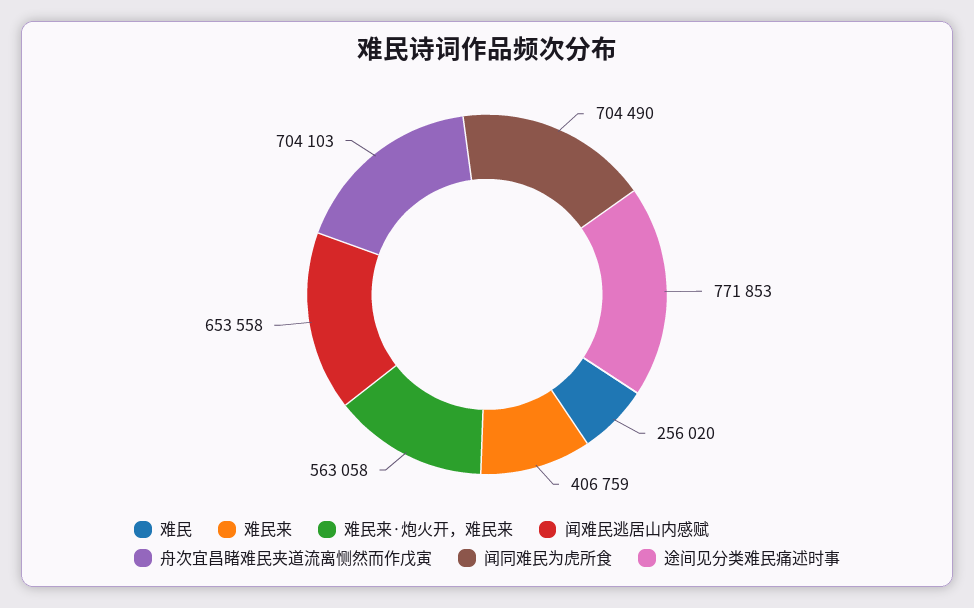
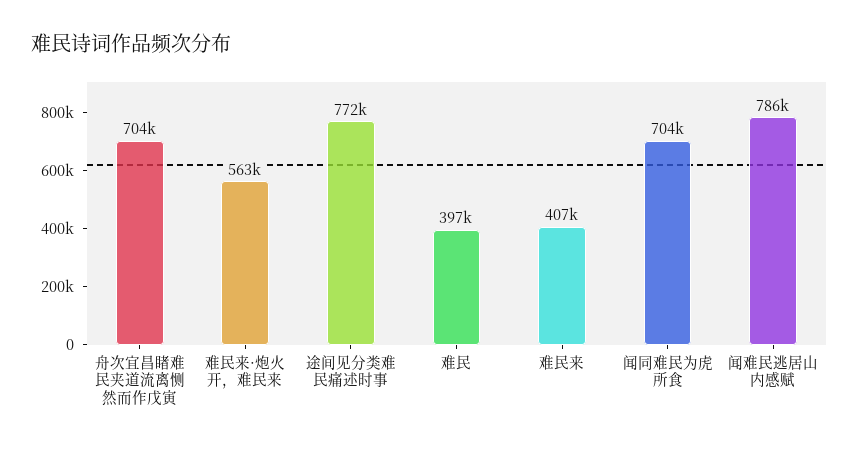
  {
-   "难民": 256020,
+   "难民": 397000,
    "难民来": 406759,
    "难民来·炮火开，难民来": 563058,
-   "闻难民逃居山内感赋": 653558,
+   "闻难民逃居山内感赋": 786000,
    "舟次宜昌睹难民夹道流离恻然而作戊寅": 704103,
    "闻同难民为虎所食": 704490,
    "途间见分类难民痛述时事": 771853
  }

